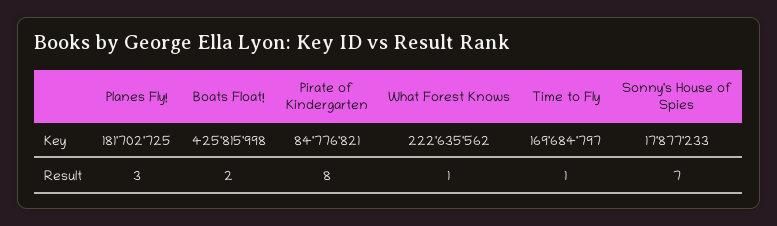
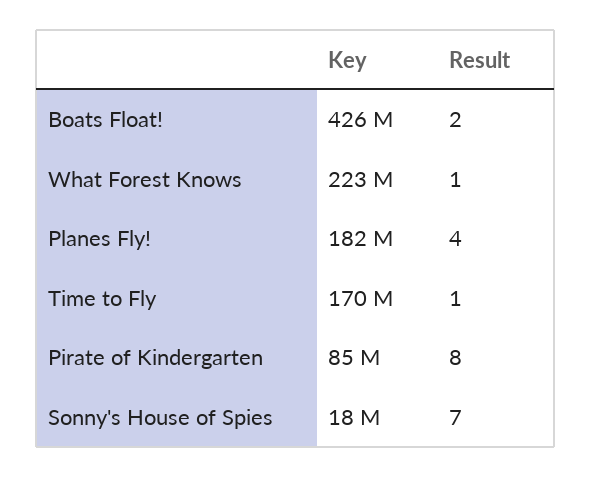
  {
    "Planes Fly!": {
      "Key": 181702725,
-     "Result": 3
+     "Result": 4
    },
    "Boats Float!": {
      "Key": 425815998,
      "Result": 2
    },
    "Pirate of Kindergarten": {
      "Key": 84776821,
      "Result": 8
    },
    "What Forest Knows": {
      "Key": 222635562,
      "Result": 1
    },
    "Time to Fly": {
      "Key": 169684797,
      "Result": 1
    },
    "Sonny's House of Spies": {
      "Key": 17877233,
      "Result": 7
    }
  }

